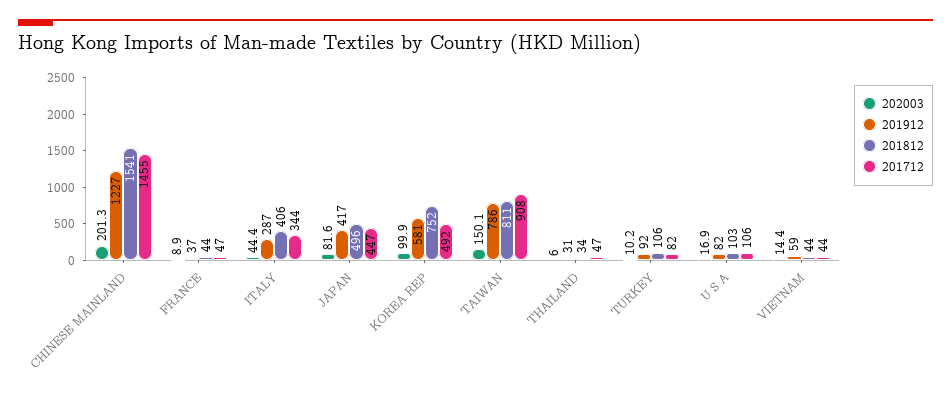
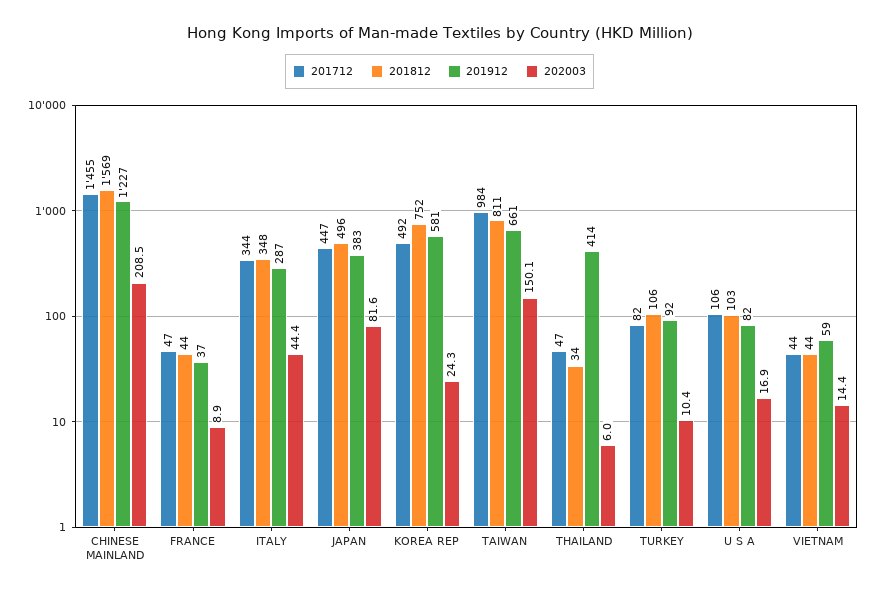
  {
    "202003": {
-     "CHINESE MAINLAND": 201.3,
+     "CHINESE MAINLAND": 208.5,
      "FRANCE": 8.9,
      "ITALY": 44.4,
      "JAPAN": 81.6,
-     "KOREA REP": 99.9,
+     "KOREA REP": 24.3,
      "TAIWAN": 150.1,
      "THAILAND": 6,
-     "TURKEY": 10.2,
+     "TURKEY": 10.4,
      "U S A": 16.9,
      "VIETNAM": 14.4
    },
    "201912": {
      "CHINESE MAINLAND": 1227,
      "FRANCE": 37,
      "ITALY": 287,
-     "JAPAN": 417,
+     "JAPAN": 383,
      "KOREA REP": 581,
-     "TAIWAN": 786,
+     "TAIWAN": 661,
-     "THAILAND": 31,
+     "THAILAND": 414,
      "TURKEY": 92,
      "U S A": 82,
      "VIETNAM": 59
    },
    "201812": {
-     "CHINESE MAINLAND": 1541,
+     "CHINESE MAINLAND": 1569,
      "FRANCE": 44,
-     "ITALY": 406,
+     "ITALY": 348,
      "JAPAN": 496,
      "KOREA REP": 752,
      "TAIWAN": 811,
      "THAILAND": 34,
      "TURKEY": 106,
      "U S A": 103,
      "VIETNAM": 44
    },
    "201712": {
      "CHINESE MAINLAND": 1455,
      "FRANCE": 47,
      "ITALY": 344,
      "JAPAN": 447,
      "KOREA REP": 492,
-     "TAIWAN": 908,
+     "TAIWAN": 984,
      "THAILAND": 47,
      "TURKEY": 82,
      "U S A": 106,
      "VIETNAM": 44
    }
  }

